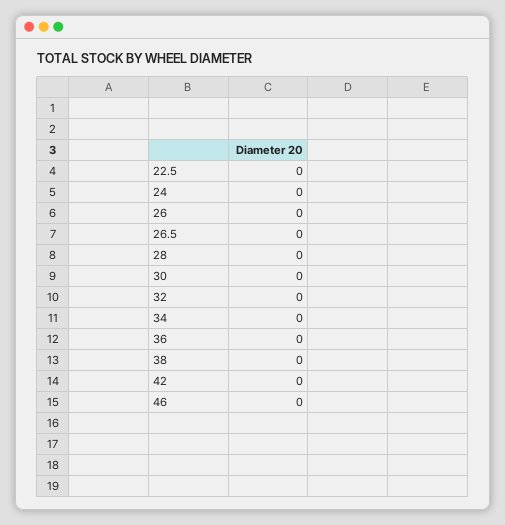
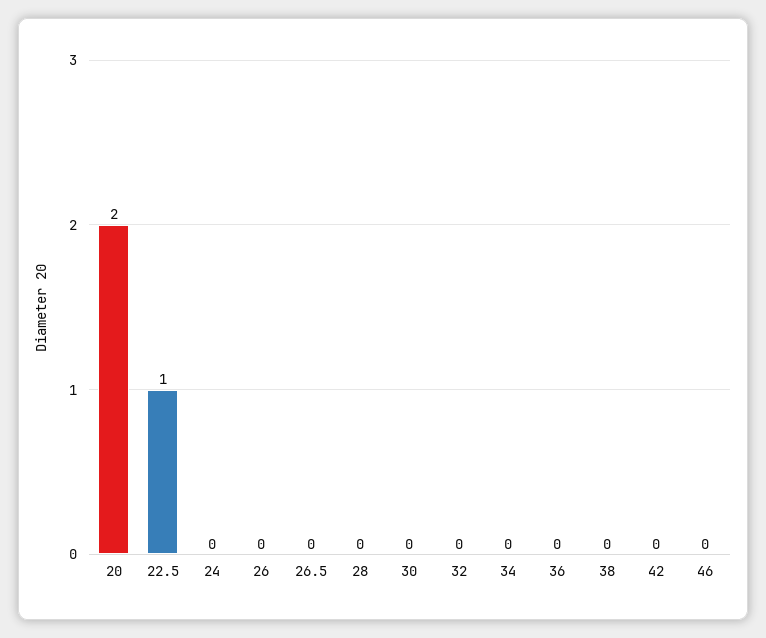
  {
-   "22.5": 0,
+   "22.5": 1,
    "24": 0,
    "26": 0,
    "26.5": 0,
    "28": 0,
    "30": 0,
    "32": 0,
    "34": 0,
    "36": 0,
    "38": 0,
    "42": 0,
-   "46": 0
+   "46": 0,
+   "20": 2
  }

